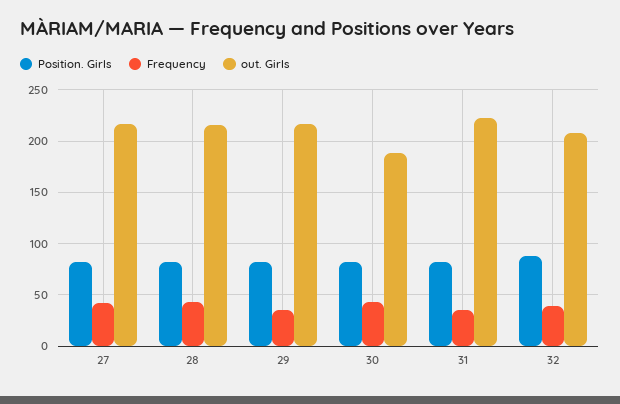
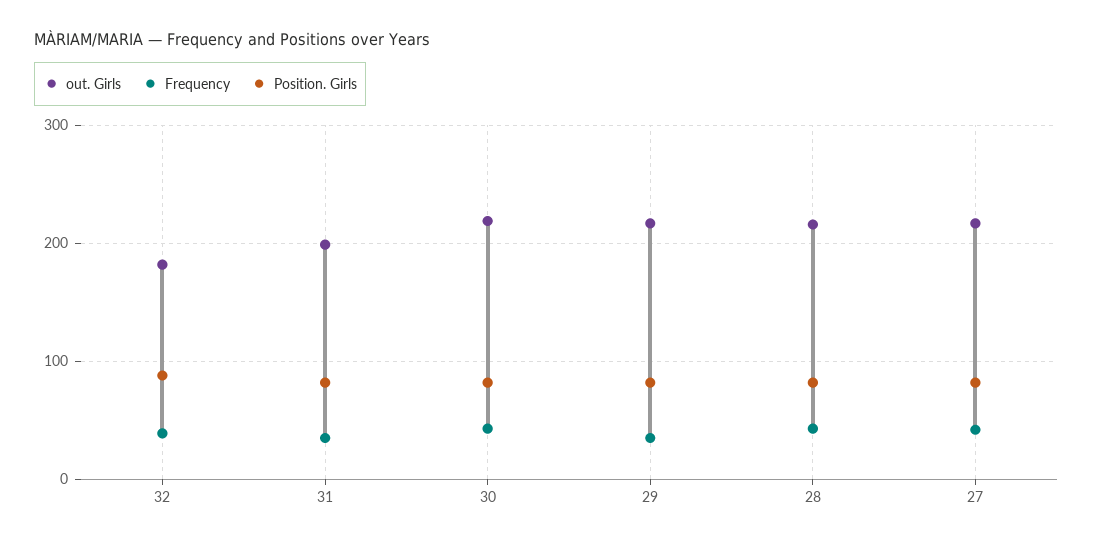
  {
    "Position. Girls": {
      "27": 80,
      "28": 80,
      "29": 80,
      "30": 80,
      "31": 80,
      "32": 90
    },
    "Frequency": {
      "27": 40,
      "28": 40,
      "29": 40,
      "30": 40,
      "31": 40,
      "32": 40
    },
    "out. Girls": {
      "27": 220,
      "28": 220,
      "29": 220,
-     "30": 190,
+     "30": 220,
-     "31": 220,
+     "31": 200,
-     "32": 210
+     "32": 180
    }
  }

